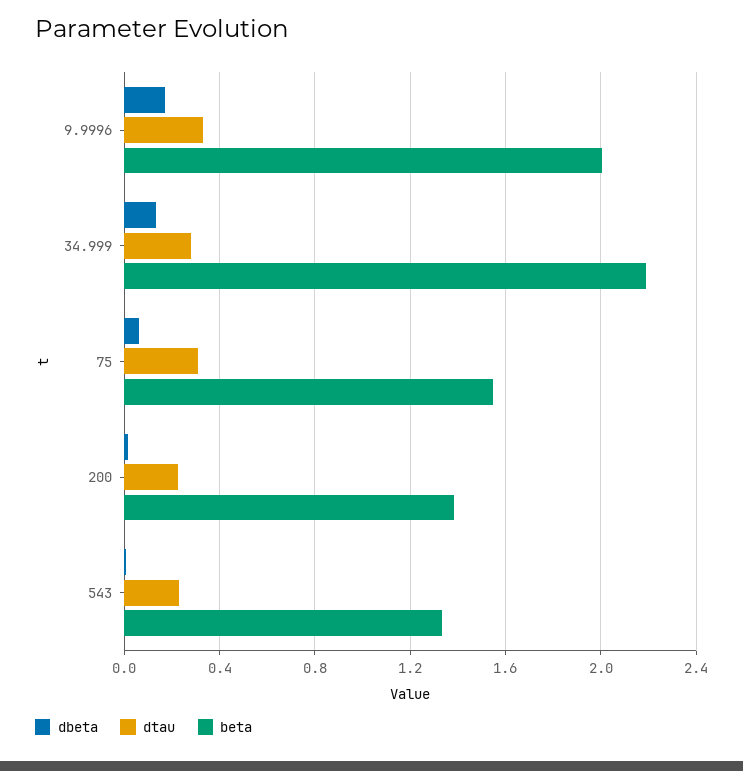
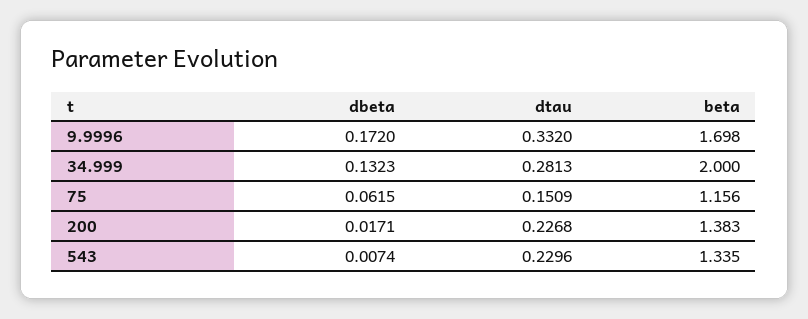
  {
    "dbeta": {
      "9.9996": 0.172,
      "34.999": 0.1323,
      "75": 0.0615,
      "200": 0.0171,
      "543": 0.0074
    },
    "dtau": {
      "9.9996": 0.332,
      "34.999": 0.2813,
-     "75": 0.3,
+     "75": 0.1509,
      "200": 0.2268,
      "543": 0.2296
    },
    "beta": {
-     "9.9996": 2,
+     "9.9996": 1.698,
-     "34.999": 2.2,
+     "34.999": 2,
-     "75": 1.55,
+     "75": 1.156,
      "200": 1.383,
      "543": 1.335
    }
  }

